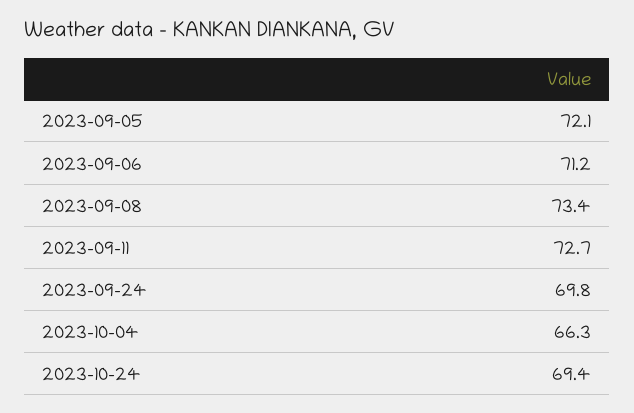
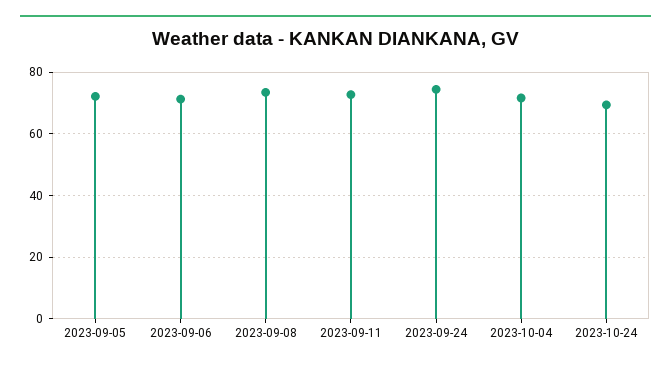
  {
    "2023-09-05": 72.1,
    "2023-09-06": 71.2,
    "2023-09-08": 73.4,
    "2023-09-11": 72.7,
-   "2023-09-24": 69.8,
+   "2023-09-24": 74,
-   "2023-10-04": 66.3,
+   "2023-10-04": 72,
    "2023-10-24": 69.4
  }

